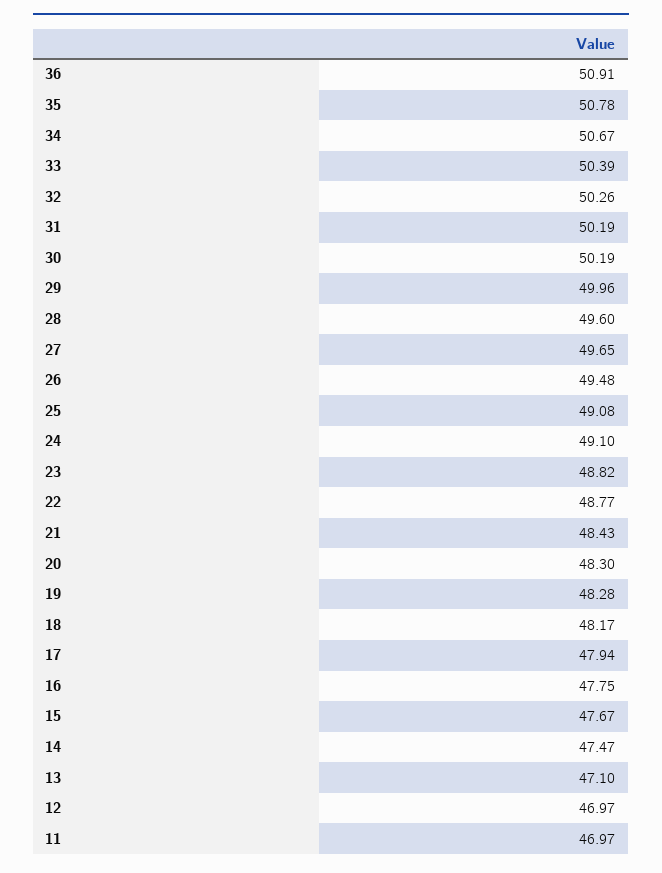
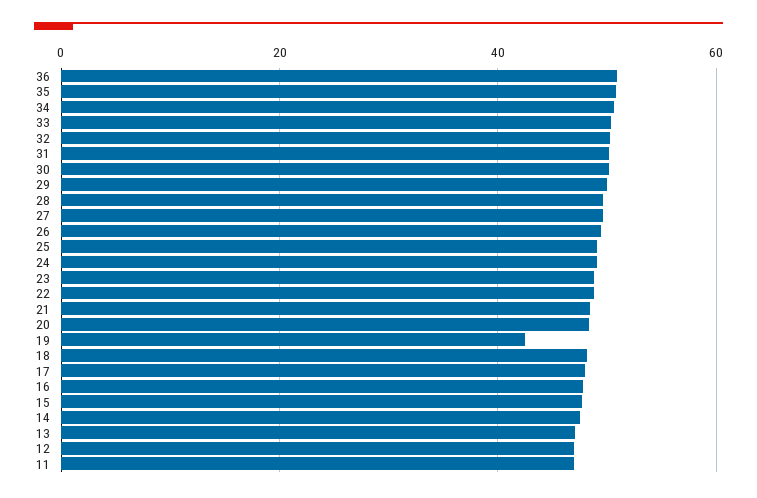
  {
    "36": 50.91,
    "35": 50.78,
    "34": 50.67,
    "33": 50.39,
    "32": 50.26,
    "31": 50.19,
    "30": 50.19,
    "29": 49.96,
    "28": 49.6,
    "27": 49.65,
    "26": 49.48,
    "25": 49.08,
    "24": 49.1,
    "23": 48.82,
    "22": 48.77,
    "21": 48.43,
    "20": 48.3,
-   "19": 48.28,
+   "19": 42,
    "18": 48.17,
    "17": 47.94,
    "16": 47.75,
    "15": 47.67,
    "14": 47.47,
    "13": 47.1,
    "12": 46.97,
    "11": 46.97
  }

